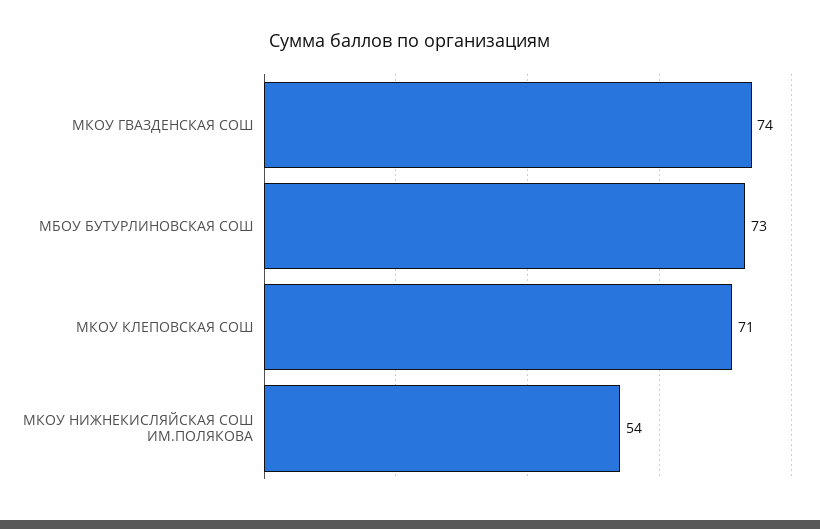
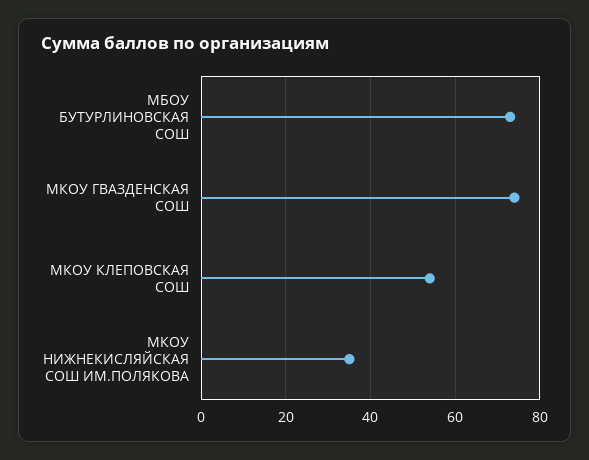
  {
    "МКОУ ГВАЗДЕНСКАЯ СОШ": 74,
    "МБОУ БУТУРЛИНОВСКАЯ СОШ": 73,
-   "МКОУ КЛЕПОВСКАЯ СОШ": 71,
+   "МКОУ КЛЕПОВСКАЯ СОШ": 55,
-   "МКОУ НИЖНЕКИСЛЯЙСКАЯ СОШ ИМ.ПОЛЯКОВА": 54
+   "МКОУ НИЖНЕКИСЛЯЙСКАЯ СОШ ИМ.ПОЛЯКОВА": 35
  }

